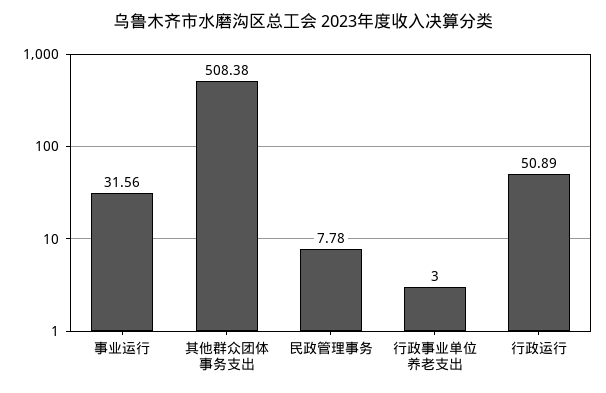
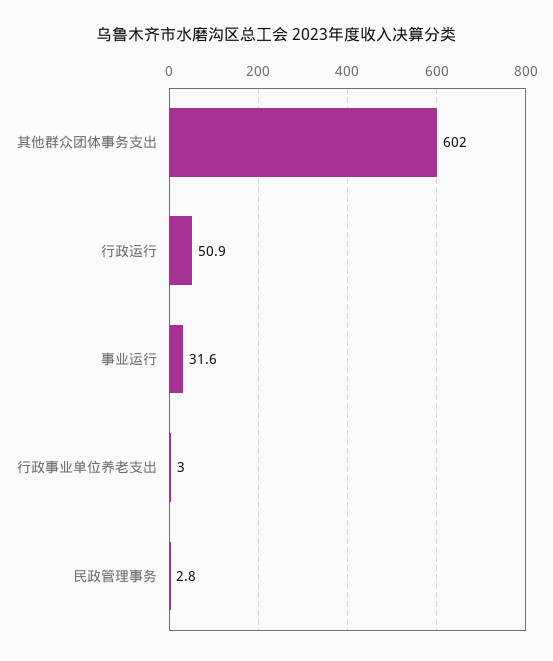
  {
    "事业运行": 31.56,
-   "其他群众团体事务支出": 508.38,
+   "其他群众团体事务支出": 602,
-   "民政管理事务": 7.78,
+   "民政管理事务": 2.8,
    "行政事业单位养老支出": 3,
    "行政运行": 50.89
  }

